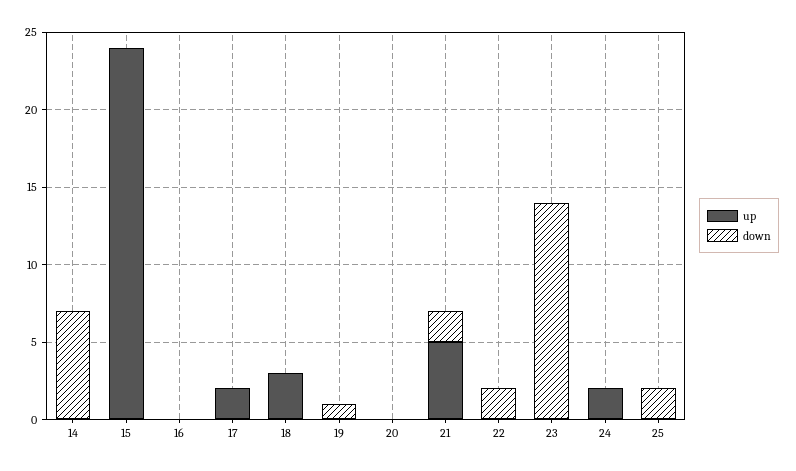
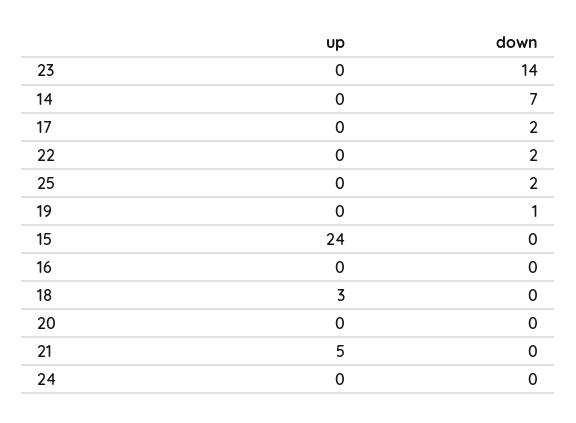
  {
    "up": {
      "14": 0,
      "15": 24,
      "16": 0,
-     "17": 2,
+     "17": 0,
      "18": 3,
      "19": 0,
      "20": 0,
      "21": 5,
      "22": 0,
      "23": 0,
-     "24": 2,
+     "24": 0,
      "25": 0
    },
    "down": {
      "14": 7,
      "15": 0,
      "16": 0,
-     "17": 0,
+     "17": 2,
      "18": 0,
      "19": 1,
      "20": 0,
-     "21": 2,
+     "21": 0,
      "22": 2,
      "23": 14,
      "24": 0,
      "25": 2
    }
  }

